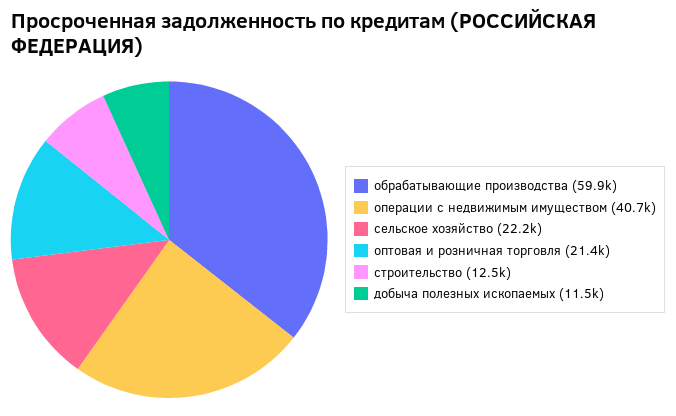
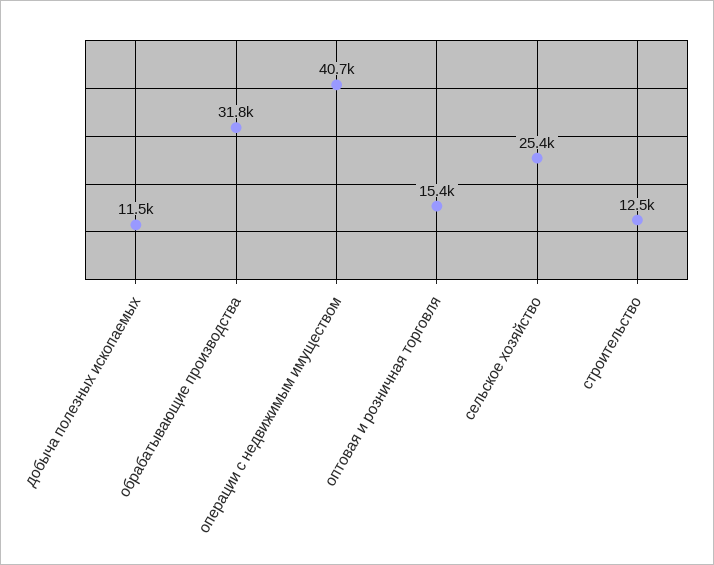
  {
-   "обрабатывающие производства": 59900,
+   "обрабатывающие производства": 31800,
    "операции с недвижимым имуществом": 40700,
-   "сельское хозяйство": 22200,
+   "сельское хозяйство": 25400,
-   "оптовая и розничная торговля": 21400,
+   "оптовая и розничная торговля": 15400,
    "строительство": 12500,
    "добыча полезных ископаемых": 11500
  }

